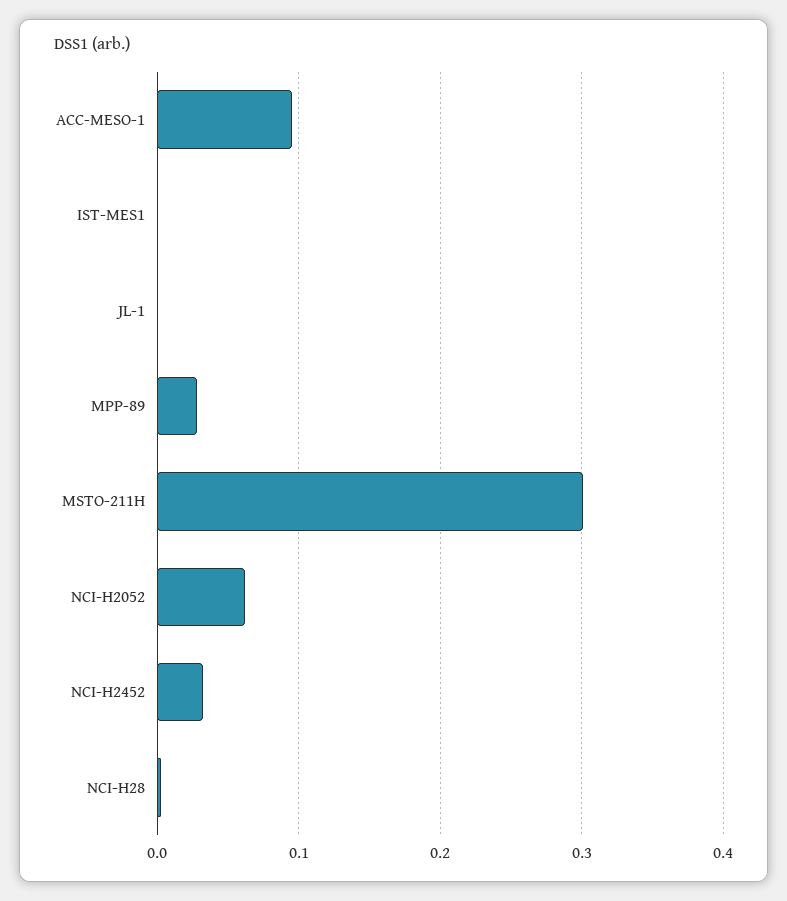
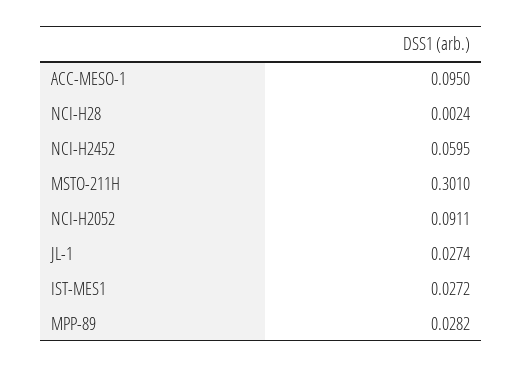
  {
    "ACC-MESO-1": 0.095,
-   "IST-MES1": 0,
+   "IST-MES1": 0.0272,
-   "JL-1": 0,
+   "JL-1": 0.0274,
    "MPP-89": 0.0282,
    "MSTO-211H": 0.301,
-   "NCI-H2052": 0.06,
+   "NCI-H2052": 0.0911,
-   "NCI-H2452": 0.03,
+   "NCI-H2452": 0.0595,
    "NCI-H28": 0.0024
  }

